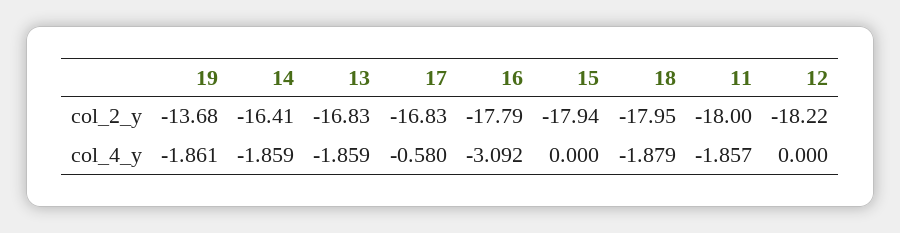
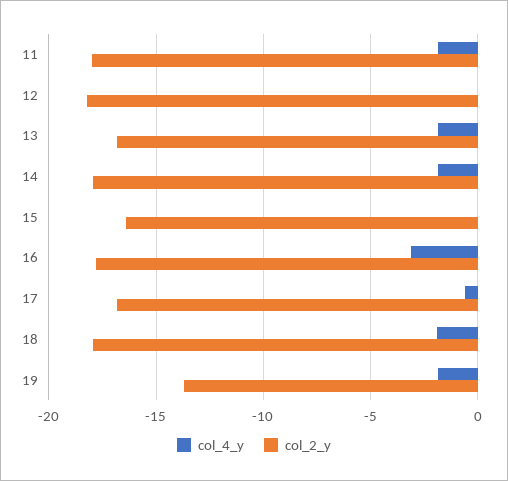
  {
    "col_2_y": {
      "19": -13.68,
-     "14": -16.41,
+     "14": -18,
      "13": -16.83,
      "17": -16.83,
      "16": -17.79,
-     "15": -17.94,
+     "15": -16.5,
      "18": -17.95,
      "11": -18,
      "12": -18.22
    },
    "col_4_y": {
      "19": -1.861,
      "14": -1.859,
      "13": -1.859,
      "17": -0.58,
      "16": -3.092,
      "15": 0,
      "18": -1.879,
      "11": -1.857,
      "12": 0
    }
  }

